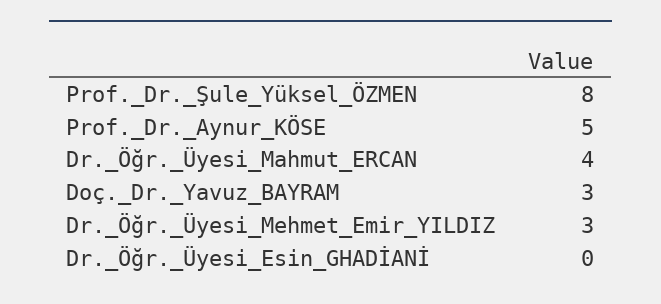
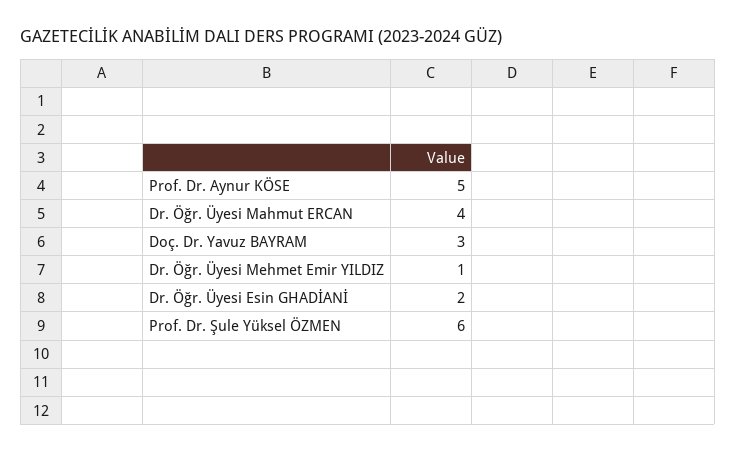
  {
-   "Prof._Dr._Şule_Yüksel_ÖZMEN": 8,
+   "Prof._Dr._Şule_Yüksel_ÖZMEN": 6,
    "Prof._Dr._Aynur_KÖSE": 5,
    "Dr._Öğr._Üyesi_Mahmut_ERCAN": 4,
    "Doç._Dr._Yavuz_BAYRAM": 3,
-   "Dr._Öğr._Üyesi_Mehmet_Emir_YILDIZ": 3,
+   "Dr._Öğr._Üyesi_Mehmet_Emir_YILDIZ": 1,
-   "Dr._Öğr._Üyesi_Esin_GHADİANİ": 0
+   "Dr._Öğr._Üyesi_Esin_GHADİANİ": 2
  }

